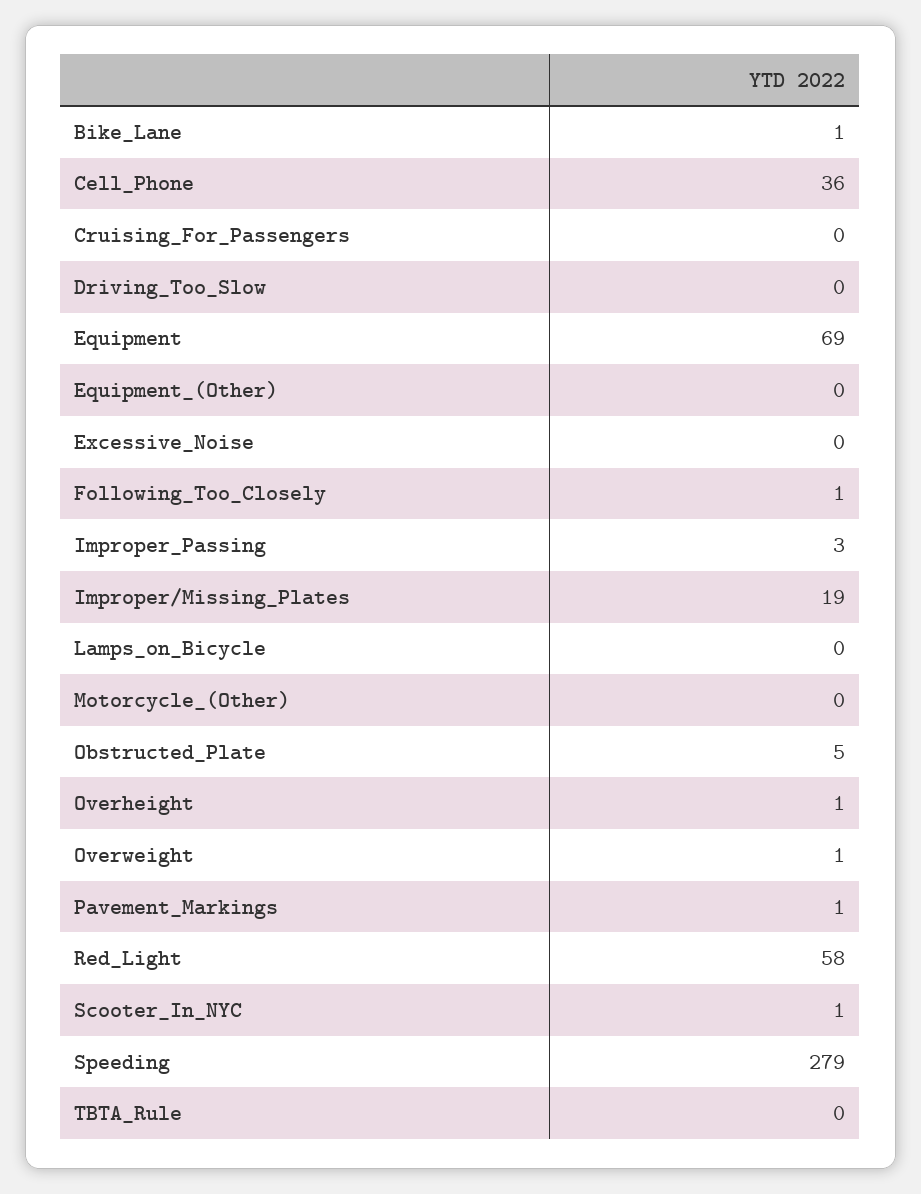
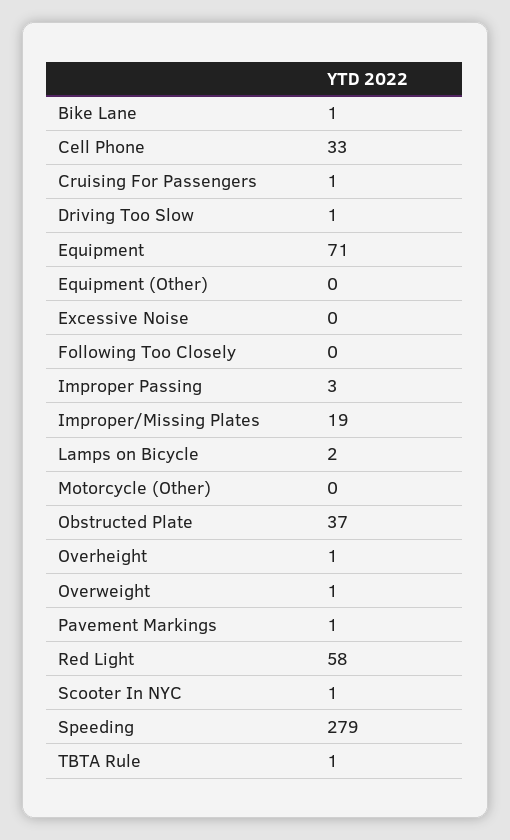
  {
    "Bike_Lane": 1,
-   "Cell_Phone": 36,
+   "Cell_Phone": 33,
-   "Cruising_For_Passengers": 0,
+   "Cruising_For_Passengers": 1,
-   "Driving_Too_Slow": 0,
+   "Driving_Too_Slow": 1,
-   "Equipment": 69,
+   "Equipment": 71,
    "Equipment_(Other)": 0,
    "Excessive_Noise": 0,
-   "Following_Too_Closely": 1,
+   "Following_Too_Closely": 0,
    "Improper_Passing": 3,
    "Improper/Missing_Plates": 19,
-   "Lamps_on_Bicycle": 0,
+   "Lamps_on_Bicycle": 2,
    "Motorcycle_(Other)": 0,
-   "Obstructed_Plate": 5,
+   "Obstructed_Plate": 37,
    "Overheight": 1,
    "Overweight": 1,
    "Pavement_Markings": 1,
    "Red_Light": 58,
    "Scooter_In_NYC": 1,
    "Speeding": 279,
-   "TBTA_Rule": 0
+   "TBTA_Rule": 1
  }

